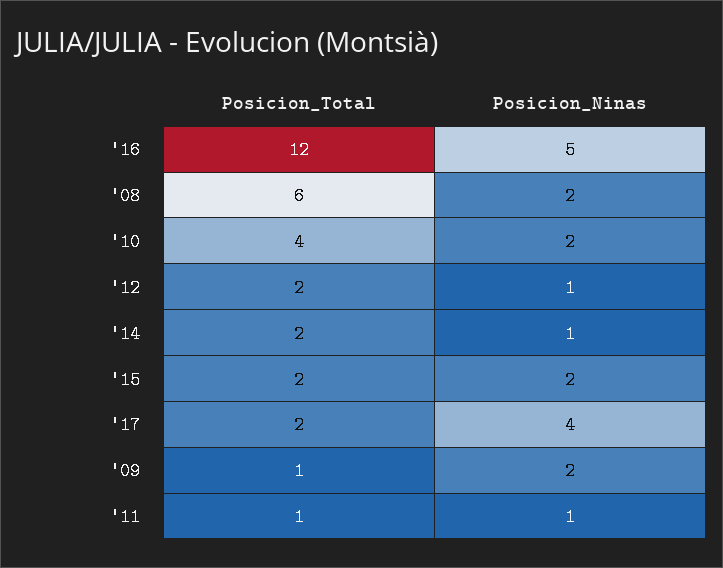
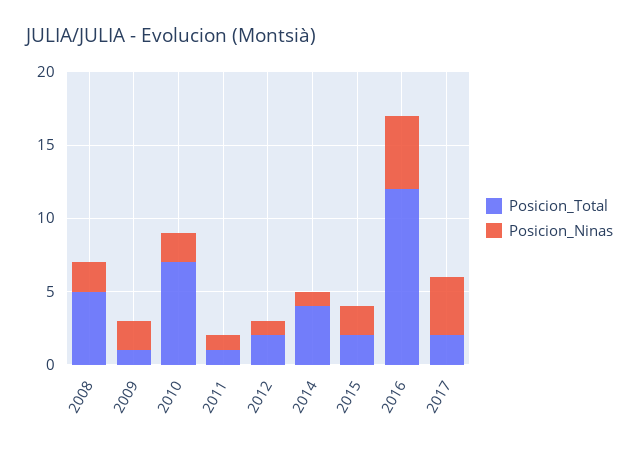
  {
    "Posicion_Total": {
      "'16": 12,
-     "'08": 6,
+     "'08": 5,
-     "'10": 4,
+     "'10": 7,
      "'12": 2,
-     "'14": 2,
+     "'14": 4,
      "'15": 2,
      "'17": 2,
      "'09": 1,
      "'11": 1
    },
    "Posicion_Ninas": {
      "'16": 5,
      "'08": 2,
      "'10": 2,
      "'12": 1,
      "'14": 1,
      "'15": 2,
      "'17": 4,
      "'09": 2,
      "'11": 1
    }
  }

